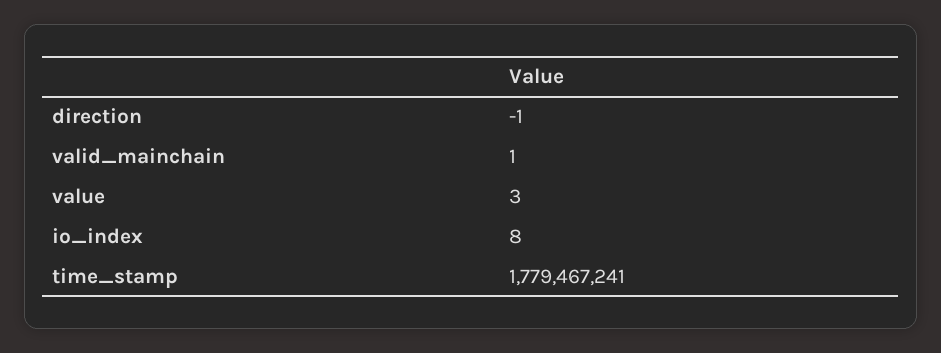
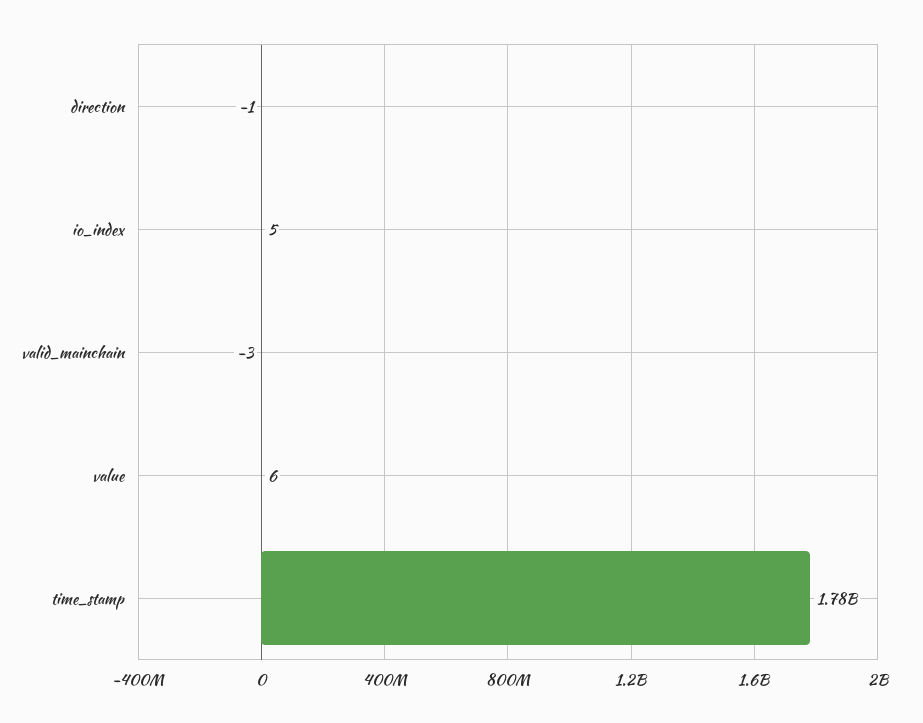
  {
    "direction": -1,
-   "valid_mainchain": 1,
+   "valid_mainchain": -3,
-   "value": 3,
+   "value": 6,
-   "io_index": 8,
+   "io_index": 5,
    "time_stamp": 1779467241
  }

